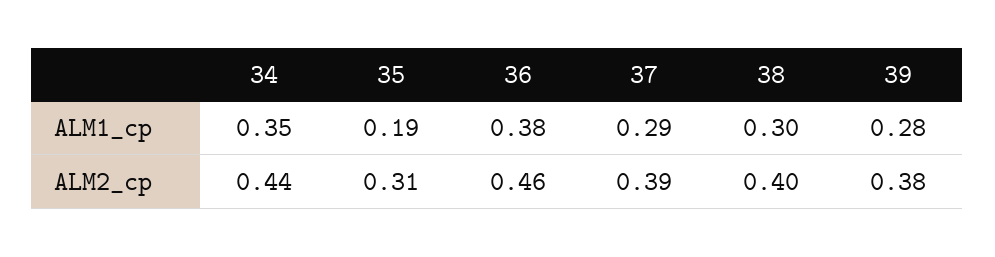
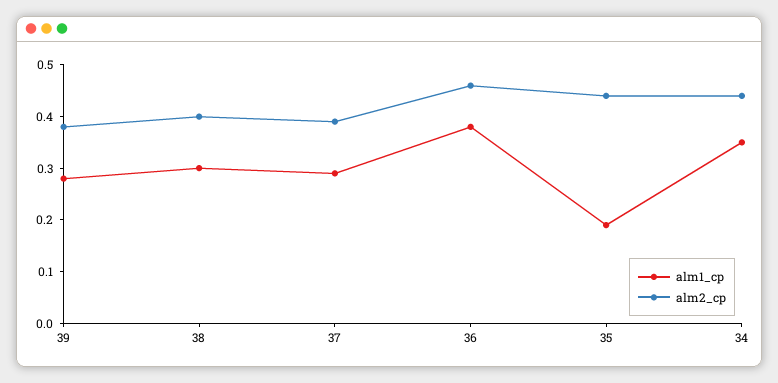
  {
    "ALM1_cp": {
      "34": 0.35,
      "35": 0.19,
      "36": 0.38,
      "37": 0.29,
      "38": 0.3,
      "39": 0.28
    },
    "ALM2_cp": {
      "34": 0.44,
-     "35": 0.31,
+     "35": 0.45,
      "36": 0.46,
      "37": 0.39,
      "38": 0.4,
      "39": 0.38
    }
  }

